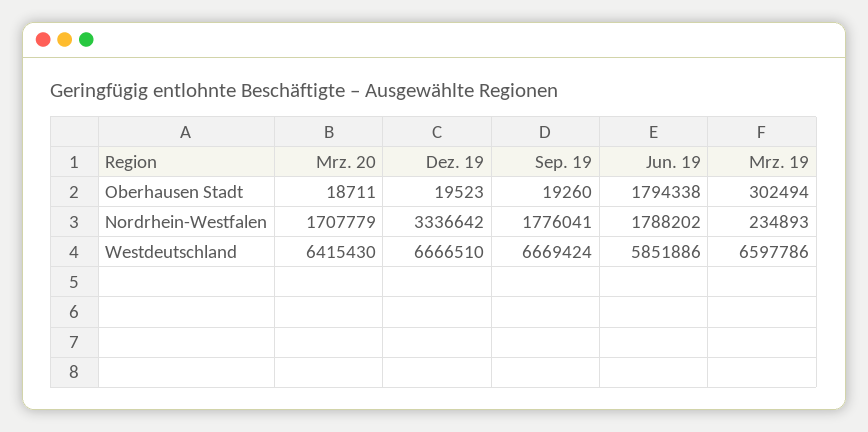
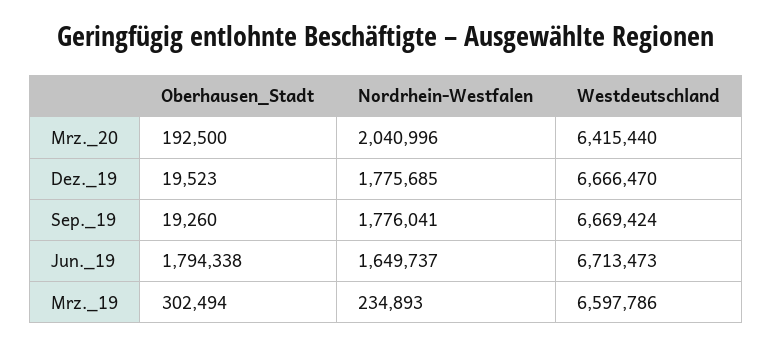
  {
    "Mrz. 20": {
-     "Oberhausen Stadt": 18711,
+     "Oberhausen Stadt": 192500,
-     "Nordrhein-Westfalen": 1707779,
+     "Nordrhein-Westfalen": 2040996,
-     "Westdeutschland": 6415430
+     "Westdeutschland": 6415440
    },
    "Dez. 19": {
      "Oberhausen Stadt": 19523,
-     "Nordrhein-Westfalen": 3336642,
+     "Nordrhein-Westfalen": 1775685,
-     "Westdeutschland": 6666510
+     "Westdeutschland": 6666470
    },
    "Sep. 19": {
      "Oberhausen Stadt": 19260,
      "Nordrhein-Westfalen": 1776041,
      "Westdeutschland": 6669424
    },
    "Jun. 19": {
      "Oberhausen Stadt": 1794338,
-     "Nordrhein-Westfalen": 1788202,
+     "Nordrhein-Westfalen": 1649737,
-     "Westdeutschland": 5851886
+     "Westdeutschland": 6713473
    },
    "Mrz. 19": {
      "Oberhausen Stadt": 302494,
      "Nordrhein-Westfalen": 234893,
      "Westdeutschland": 6597786
    }
  }

